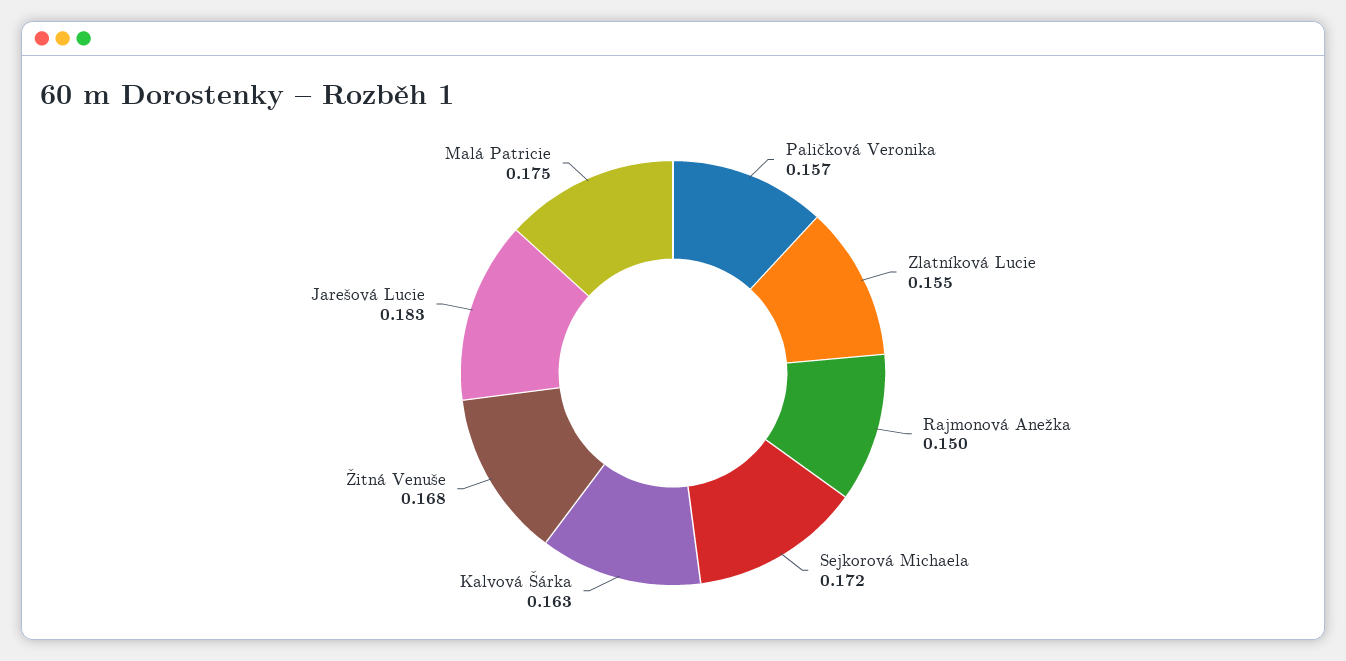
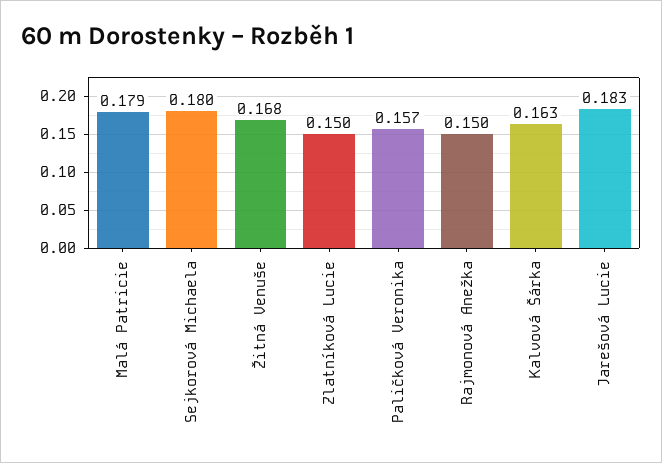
  {
    "Paličková Veronika": 0.157,
-   "Zlatníková Lucie": 0.155,
+   "Zlatníková Lucie": 0.15,
    "Rajmonová Anežka": 0.15,
-   "Sejkorová Michaela": 0.172,
+   "Sejkorová Michaela": 0.18,
    "Kalvová Šárka": 0.163,
    "Žitná Venuše": 0.168,
    "Jarešová Lucie": 0.183,
-   "Malá Patricie": 0.175
+   "Malá Patricie": 0.179
  }

